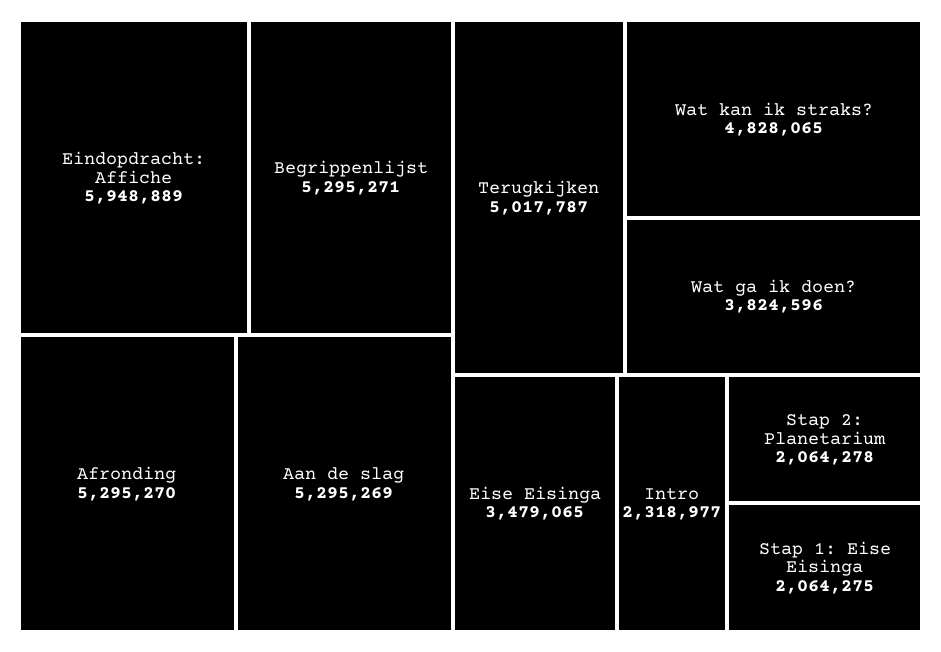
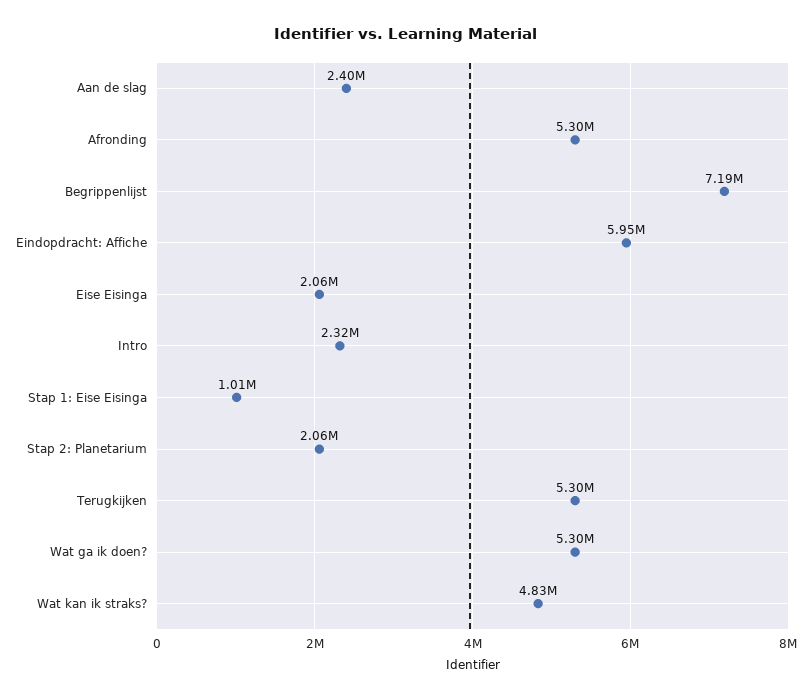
  {
    "Eindopdracht: Affiche": 5948889,
-   "Begrippenlijst": 5295271,
+   "Begrippenlijst": 7190000,
    "Afronding": 5295270,
-   "Aan de slag": 5295269,
+   "Aan de slag": 2400000,
-   "Terugkijken": 5017787,
+   "Terugkijken": 5300000,
    "Wat kan ik straks?": 4828065,
-   "Wat ga ik doen?": 3824596,
+   "Wat ga ik doen?": 5300000,
-   "Eise Eisinga": 3479065,
+   "Eise Eisinga": 2060000,
    "Intro": 2318977,
    "Stap 2: Planetarium": 2064278,
-   "Stap 1: Eise Eisinga": 2064275
+   "Stap 1: Eise Eisinga": 1010000
  }

